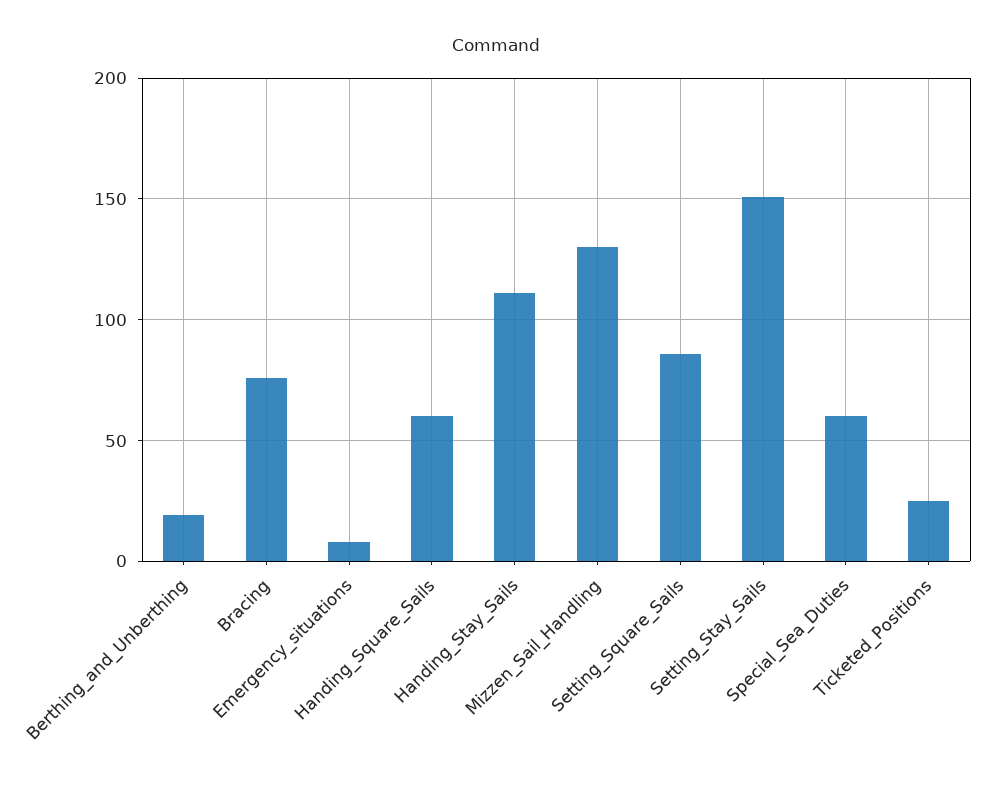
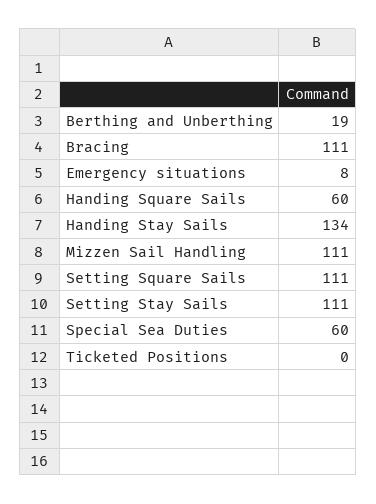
  {
    "Berthing_and_Unberthing": 19,
-   "Bracing": 75,
+   "Bracing": 111,
    "Emergency_situations": 8,
    "Handing_Square_Sails": 60,
-   "Handing_Stay_Sails": 110,
+   "Handing_Stay_Sails": 134,
-   "Mizzen_Sail_Handling": 130,
+   "Mizzen_Sail_Handling": 111,
-   "Setting_Square_Sails": 85,
+   "Setting_Square_Sails": 111,
-   "Setting_Stay_Sails": 150,
+   "Setting_Stay_Sails": 111,
    "Special_Sea_Duties": 60,
-   "Ticketed_Positions": 25
+   "Ticketed_Positions": 0
  }

